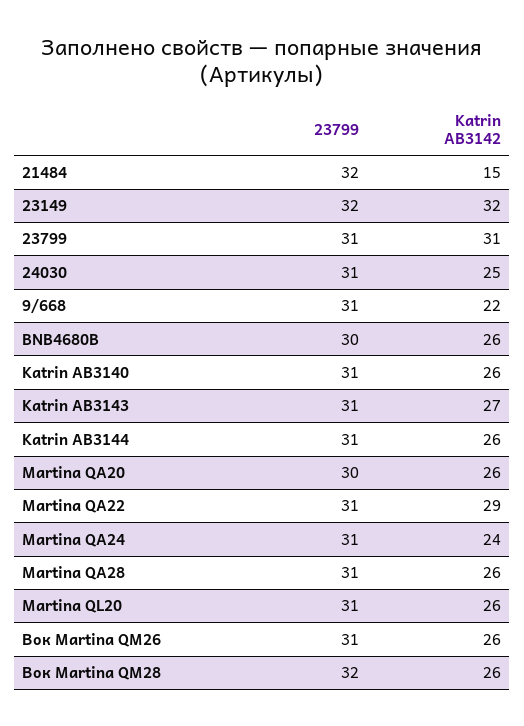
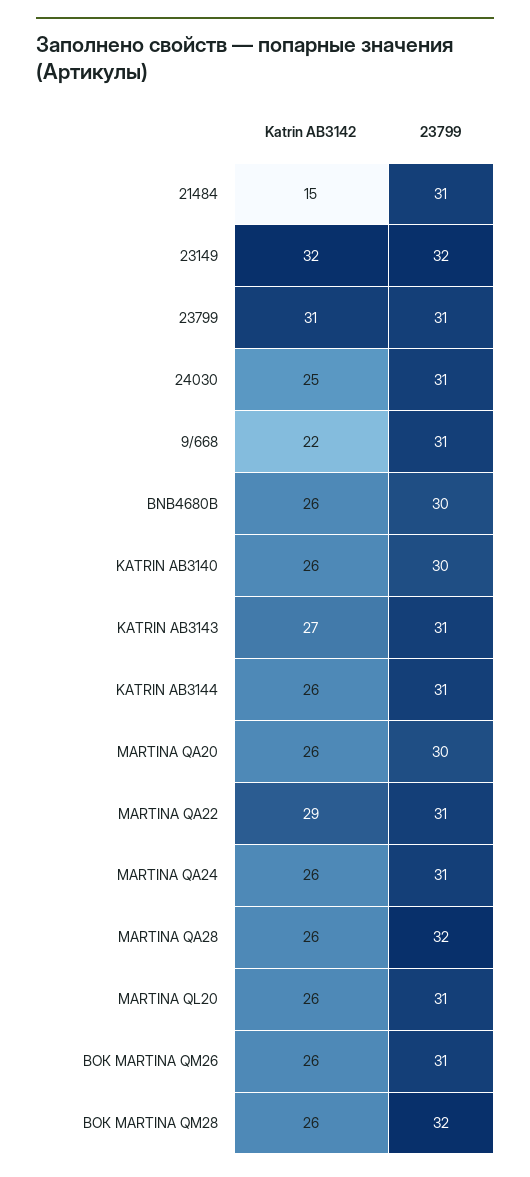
  {
    "23799": {
-     "21484": 32,
+     "21484": 31,
      "23149": 32,
      "23799": 31,
      "24030": 31,
      "9/668": 31,
      "BNB4680B": 30,
-     "Katrin AB3140": 31,
+     "Katrin AB3140": 30,
      "Katrin AB3143": 31,
      "Katrin AB3144": 31,
      "Martina QA20": 30,
      "Martina QA22": 31,
      "Martina QA24": 31,
-     "Martina QA28": 31,
+     "Martina QA28": 32,
      "Martina QL20": 31,
      "Вок Martina QM26": 31,
      "Вок Martina QM28": 32
    },
    "Katrin AB3142": {
      "21484": 15,
      "23149": 32,
      "23799": 31,
      "24030": 25,
      "9/668": 22,
      "BNB4680B": 26,
      "Katrin AB3140": 26,
      "Katrin AB3143": 27,
      "Katrin AB3144": 26,
      "Martina QA20": 26,
      "Martina QA22": 29,
-     "Martina QA24": 24,
+     "Martina QA24": 26,
      "Martina QA28": 26,
      "Martina QL20": 26,
      "Вок Martina QM26": 26,
      "Вок Martina QM28": 26
    }
  }

